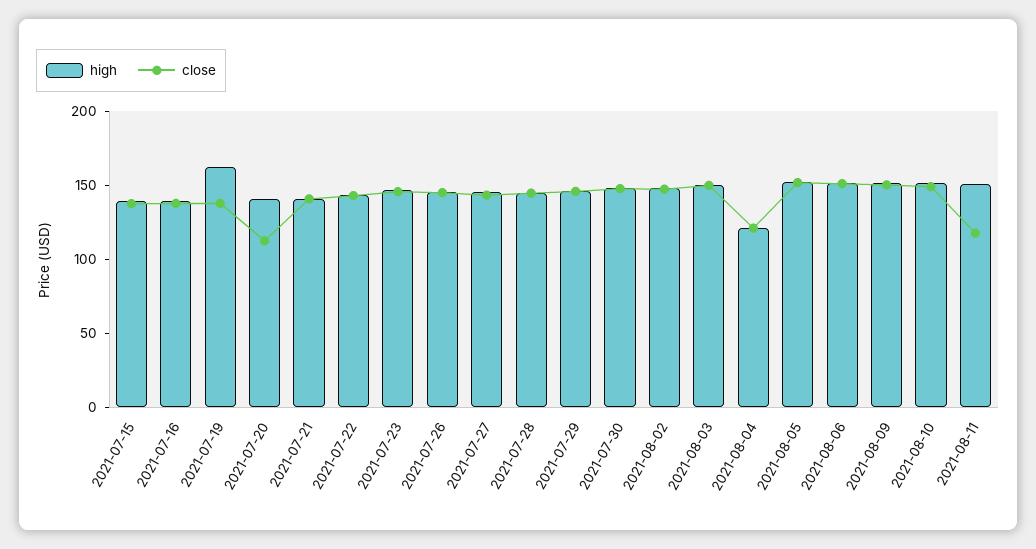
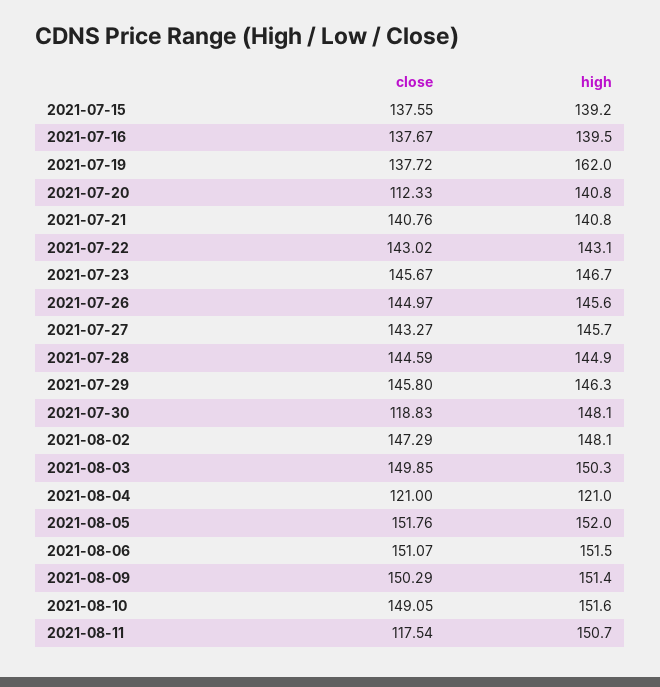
  {
    "high": {
      "2021-07-15": 139.2,
      "2021-07-16": 139.5,
      "2021-07-19": 162,
      "2021-07-20": 140.8,
      "2021-07-21": 140.8,
      "2021-07-22": 143.1,
      "2021-07-23": 146.7,
      "2021-07-26": 145.6,
      "2021-07-27": 145.7,
      "2021-07-28": 144.9,
      "2021-07-29": 146.3,
      "2021-07-30": 148.1,
      "2021-08-02": 148.1,
      "2021-08-03": 150.3,
      "2021-08-04": 121,
      "2021-08-05": 152,
      "2021-08-06": 151.5,
      "2021-08-09": 151.4,
      "2021-08-10": 151.6,
      "2021-08-11": 150.7
    },
    "close": {
      "2021-07-15": 137.55,
      "2021-07-16": 137.67,
      "2021-07-19": 137.72,
      "2021-07-20": 112.33,
      "2021-07-21": 140.76,
      "2021-07-22": 143.02,
      "2021-07-23": 145.67,
      "2021-07-26": 144.97,
      "2021-07-27": 143.27,
      "2021-07-28": 144.59,
      "2021-07-29": 145.8,
-     "2021-07-30": 150,
+     "2021-07-30": 118.83,
      "2021-08-02": 147.29,
      "2021-08-03": 149.85,
      "2021-08-04": 121,
      "2021-08-05": 151.76,
      "2021-08-06": 151.07,
      "2021-08-09": 150.29,
      "2021-08-10": 149.05,
      "2021-08-11": 117.54
    }
  }

